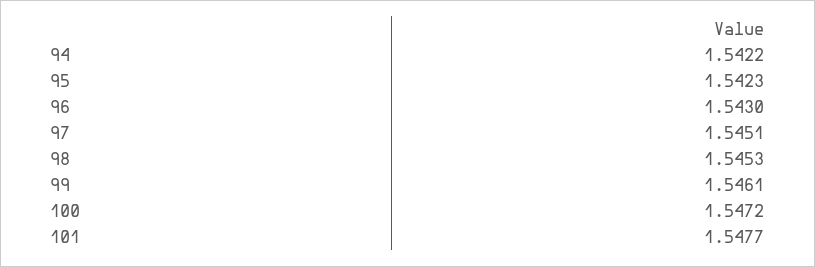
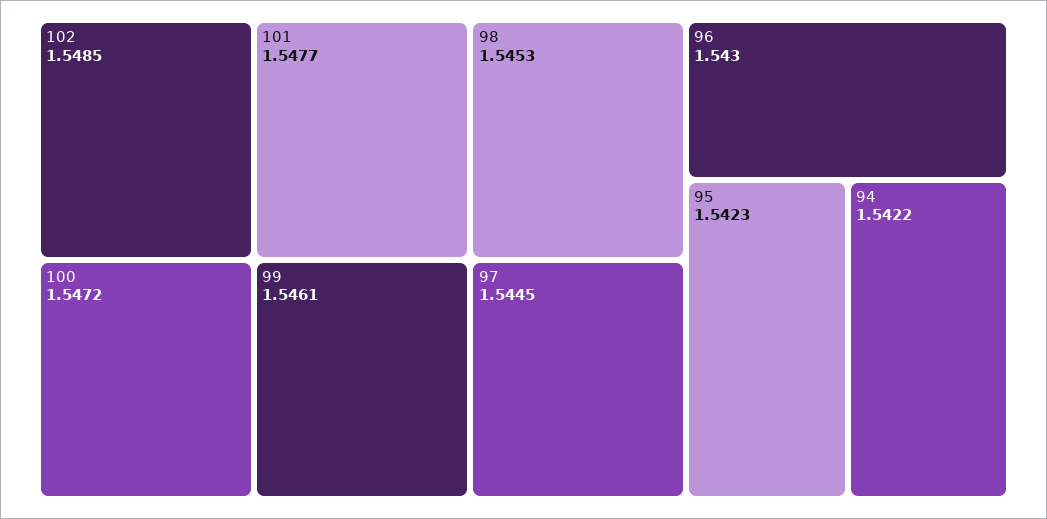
  {
    "94": 1.5422,
    "95": 1.5423,
    "96": 1.543,
-   "97": 1.5451,
+   "97": 1.5445,
    "98": 1.5453,
    "99": 1.5461,
    "100": 1.5472,
-   "101": 1.5477
+   "101": 1.5477,
+   "102": 1.5485
  }

